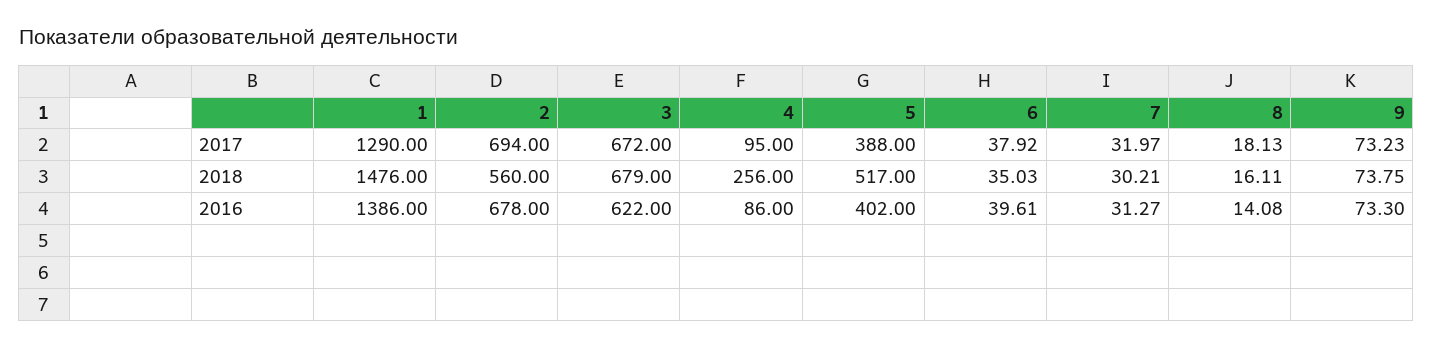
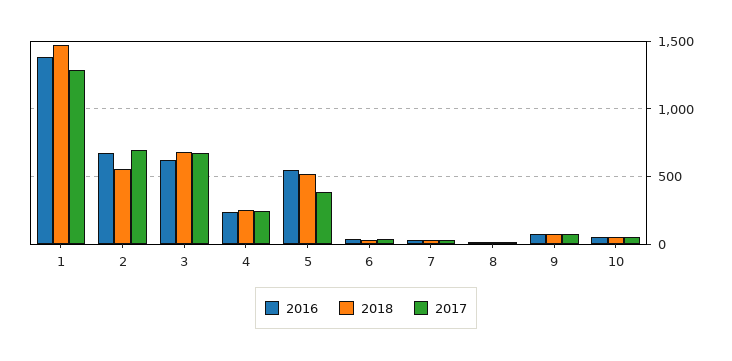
  {
    "2017": {
      "1": 1290,
      "2": 694,
      "3": 672,
-     "4": 95,
+     "4": 250,
      "5": 388,
      "6": 37.92,
      "7": 31.97,
      "8": 18.13,
-     "9": 73.23
+     "9": 73.23,
+     "10": 50
    },
    "2018": {
      "1": 1476,
      "2": 560,
      "3": 679,
      "4": 256,
      "5": 517,
      "6": 35.03,
      "7": 30.21,
      "8": 16.11,
-     "9": 73.75
+     "9": 73.75,
+     "10": 50
    },
    "2016": {
      "1": 1386,
      "2": 678,
      "3": 622,
-     "4": 86,
+     "4": 250,
-     "5": 402,
+     "5": 550,
      "6": 39.61,
      "7": 31.27,
      "8": 14.08,
-     "9": 73.3
+     "9": 73.3,
+     "10": 50
    }
  }

